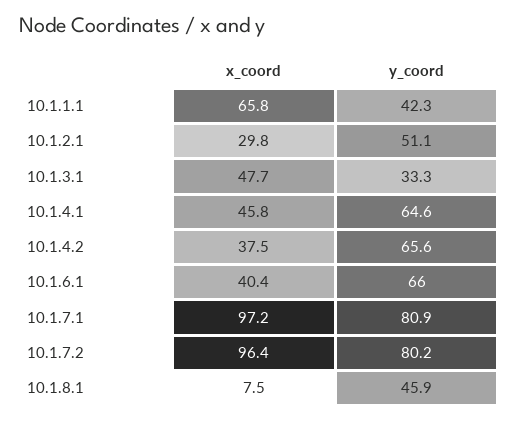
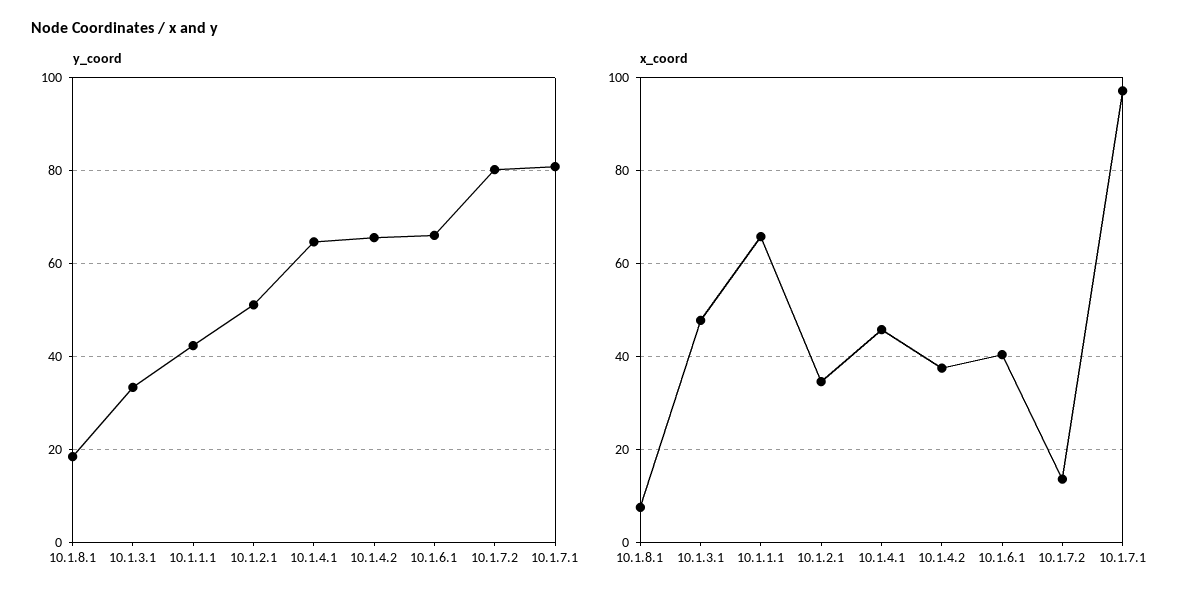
  {
    "x_coord": {
      "10.1.1.1": 65.8,
-     "10.1.2.1": 29.8,
+     "10.1.2.1": 34,
      "10.1.3.1": 47.7,
      "10.1.4.1": 45.8,
      "10.1.4.2": 37.5,
      "10.1.6.1": 40.4,
      "10.1.7.1": 97.2,
-     "10.1.7.2": 96.4,
+     "10.1.7.2": 14,
      "10.1.8.1": 7.5
    },
    "y_coord": {
      "10.1.1.1": 42.3,
      "10.1.2.1": 51.1,
      "10.1.3.1": 33.3,
      "10.1.4.1": 64.6,
      "10.1.4.2": 65.6,
      "10.1.6.1": 66,
      "10.1.7.1": 80.9,
      "10.1.7.2": 80.2,
-     "10.1.8.1": 45.9
+     "10.1.8.1": 18
    }
  }

